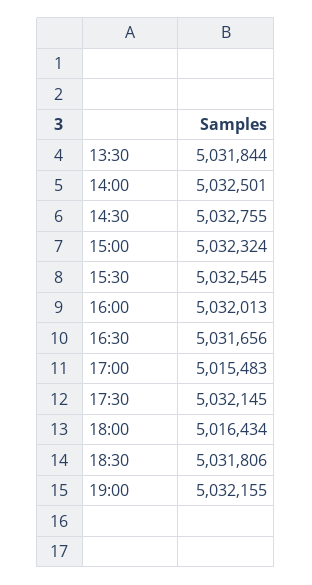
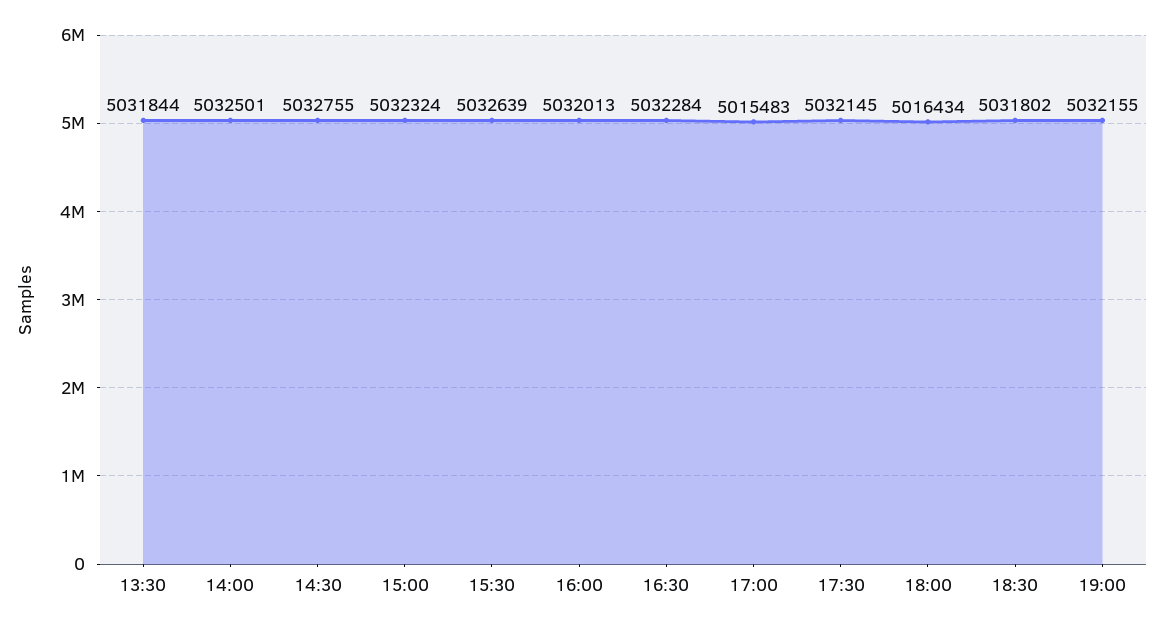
  {
    "13:30": 5031844,
    "14:00": 5032501,
    "14:30": 5032755,
    "15:00": 5032324,
-   "15:30": 5032545,
+   "15:30": 5032639,
    "16:00": 5032013,
-   "16:30": 5031656,
+   "16:30": 5032284,
    "17:00": 5015483,
    "17:30": 5032145,
    "18:00": 5016434,
-   "18:30": 5031806,
+   "18:30": 5031802,
    "19:00": 5032155
  }

